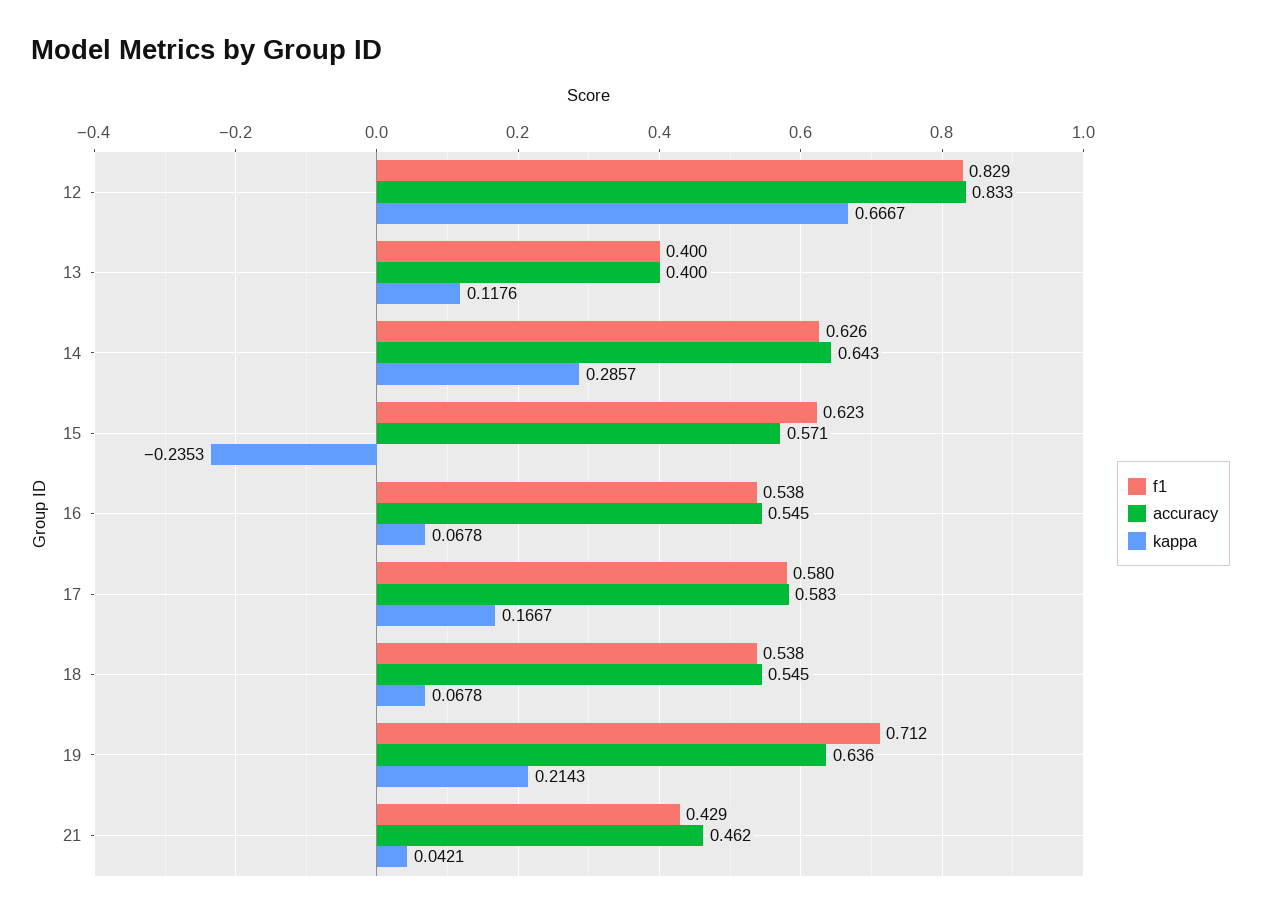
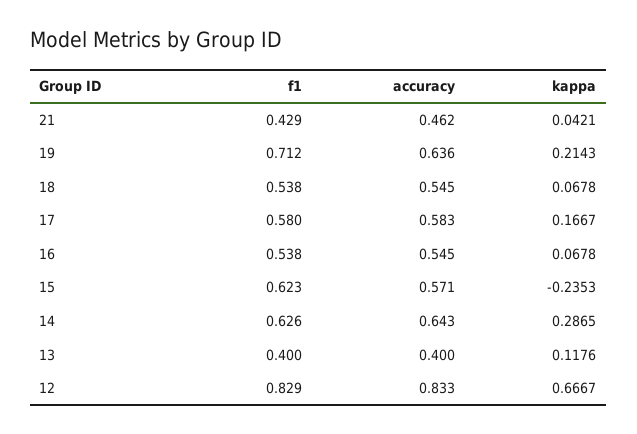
  {
    "f1": {
      "12": 0.829,
      "13": 0.4,
      "14": 0.626,
      "15": 0.623,
      "16": 0.538,
      "17": 0.58,
      "18": 0.538,
      "19": 0.712,
      "21": 0.429
    },
    "accuracy": {
      "12": 0.833,
      "13": 0.4,
      "14": 0.643,
      "15": 0.571,
      "16": 0.545,
      "17": 0.583,
      "18": 0.545,
      "19": 0.636,
      "21": 0.462
    },
    "kappa": {
      "12": 0.6667,
      "13": 0.1176,
-     "14": 0.2857,
+     "14": 0.2865,
      "15": -0.2353,
      "16": 0.0678,
      "17": 0.1667,
      "18": 0.0678,
      "19": 0.2143,
      "21": 0.0421
    }
  }

